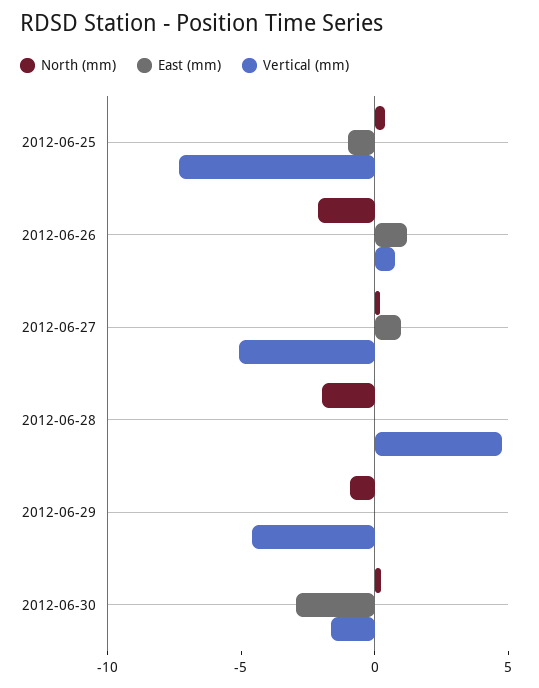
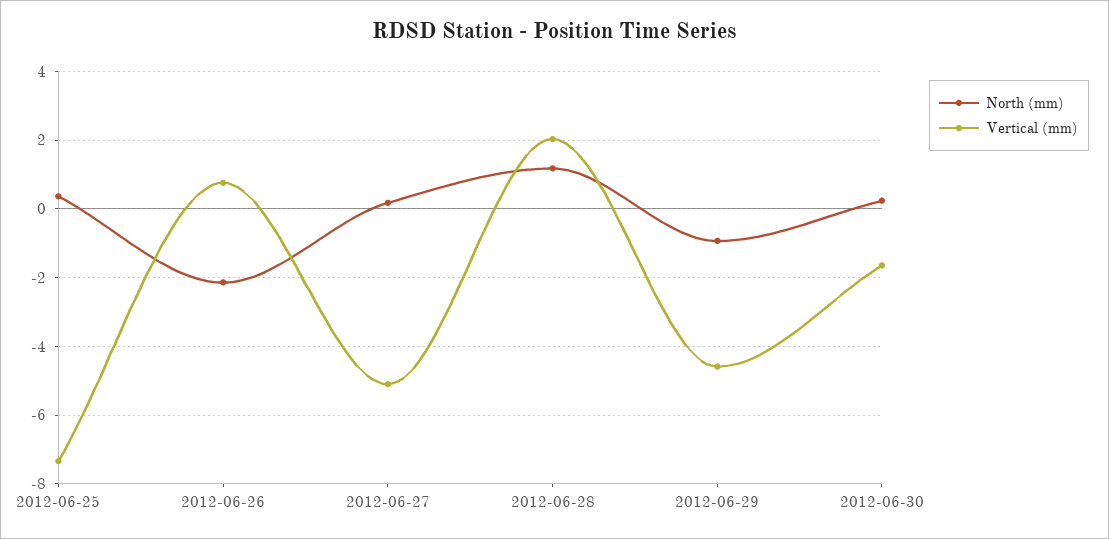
  {
    "North (mm)": {
      "2012-06-25": 0.4,
      "2012-06-26": -2.2,
      "2012-06-27": 0.2,
-     "2012-06-28": -2,
+     "2012-06-28": 1.2,
      "2012-06-29": -1,
      "2012-06-30": 0.2
    },
-   "East (mm)": {
-     "2012-06-25": -1,
-     "2012-06-26": 1,
-     "2012-06-27": 1,
-     "2012-06-28": 0,
-     "2012-06-29": 0,
-     "2012-06-30": -3
-   },
    "Vertical (mm)": {
      "2012-06-25": -7.4,
      "2012-06-26": 0.8,
      "2012-06-27": -5.2,
-     "2012-06-28": 5,
+     "2012-06-28": 2,
      "2012-06-29": -4.6,
      "2012-06-30": -1.6
    }
  }

